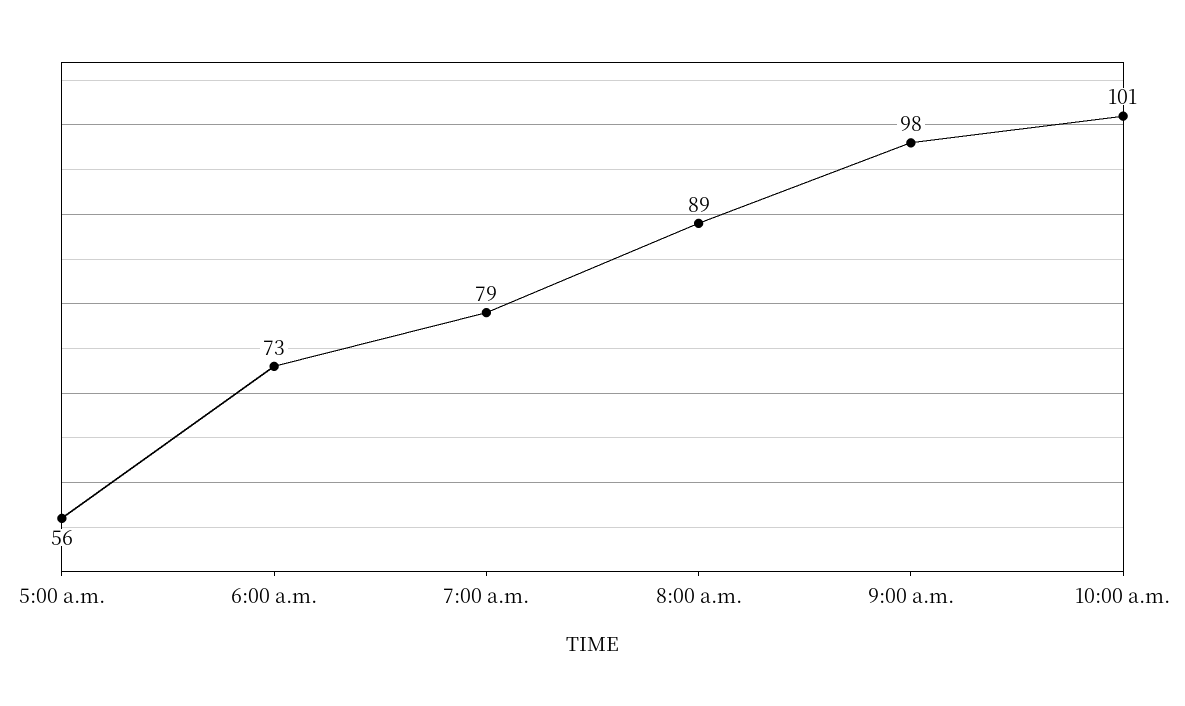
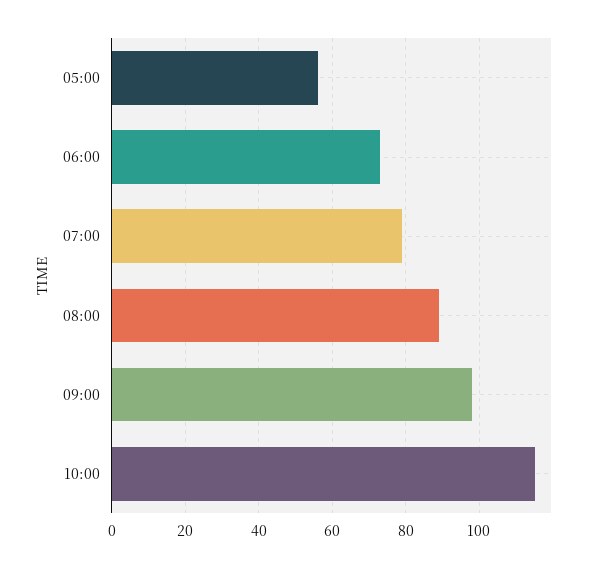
  {
    "5:00 a.m.": 56,
    "6:00 a.m.": 73,
    "7:00 a.m.": 79,
    "8:00 a.m.": 89,
    "9:00 a.m.": 98,
-   "10:00 a.m.": 101
+   "10:00 a.m.": 115
  }

